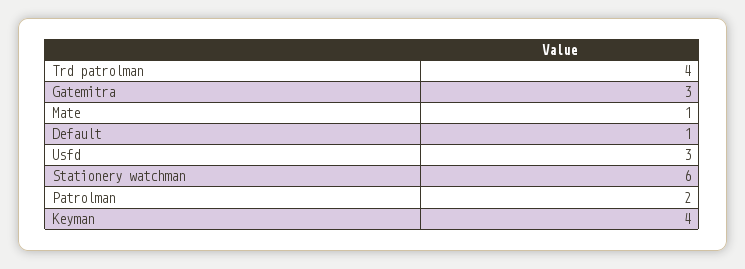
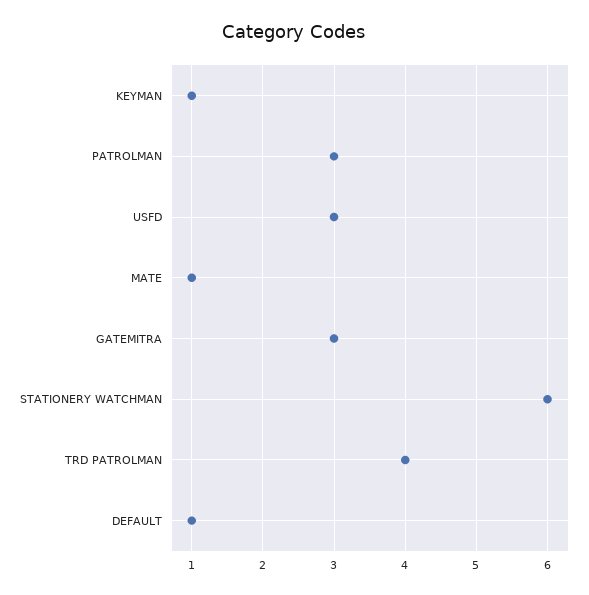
  {
    "Trd patrolman": 4,
    "Gatemitra": 3,
    "Mate": 1,
    "Default": 1,
    "Usfd": 3,
    "Stationery watchman": 6,
-   "Patrolman": 2,
+   "Patrolman": 3,
-   "Keyman": 4
+   "Keyman": 1
  }

